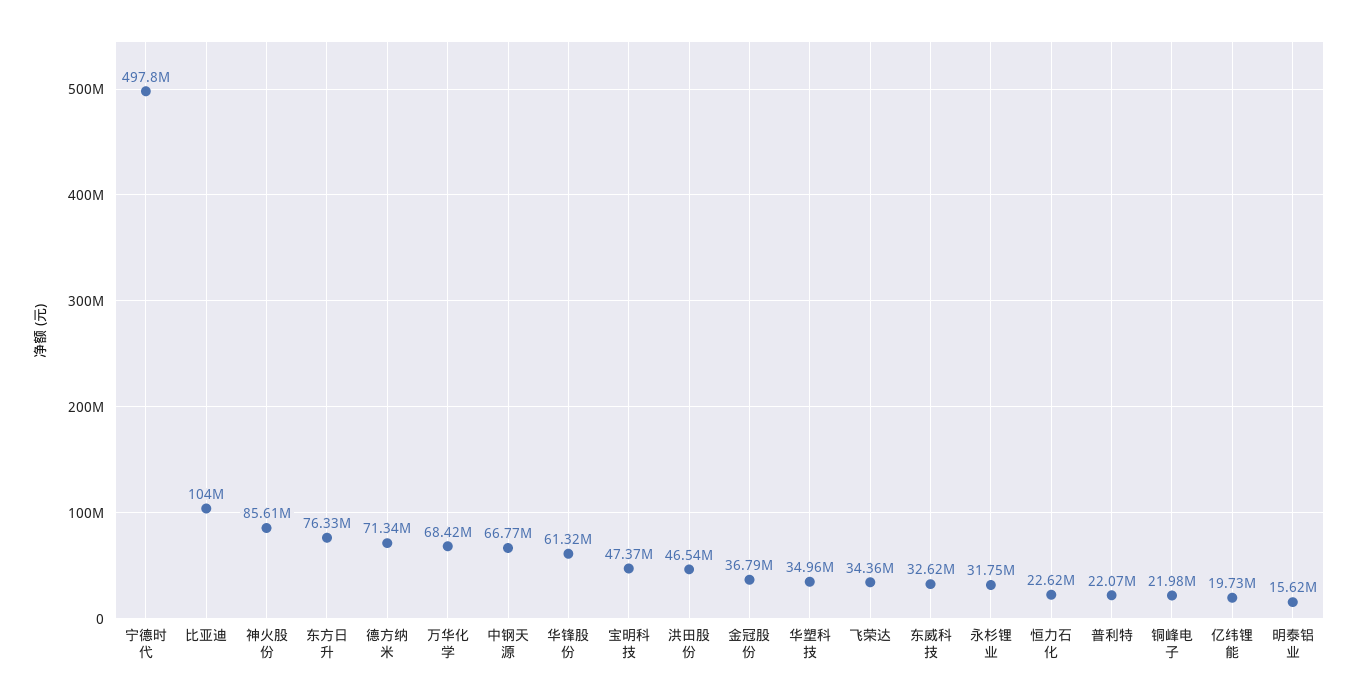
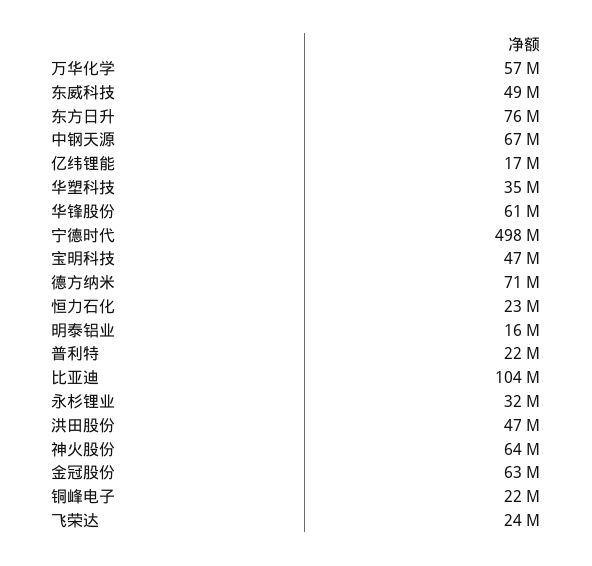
  {
    "宁德时代": 497800000,
    "比亚迪": 104000000,
-   "神火股份": 85610000,
+   "神火股份": 64000000,
    "东方日升": 76330000,
    "德方纳米": 71340000,
-   "万华化学": 68420000,
+   "万华化学": 57000000,
    "中钢天源": 66770000,
    "华锋股份": 61320000,
    "宝明科技": 47370000,
    "洪田股份": 46540000,
-   "金冠股份": 36790000,
+   "金冠股份": 63000000,
    "华塑科技": 34960000,
-   "飞荣达": 34360000,
+   "飞荣达": 24000000,
-   "东威科技": 32620000,
+   "东威科技": 49000000,
    "永杉锂业": 31750000,
    "恒力石化": 22620000,
    "普利特": 22070000,
    "铜峰电子": 21980000,
-   "亿纬锂能": 19730000,
+   "亿纬锂能": 17000000,
    "明泰铝业": 15620000
  }

